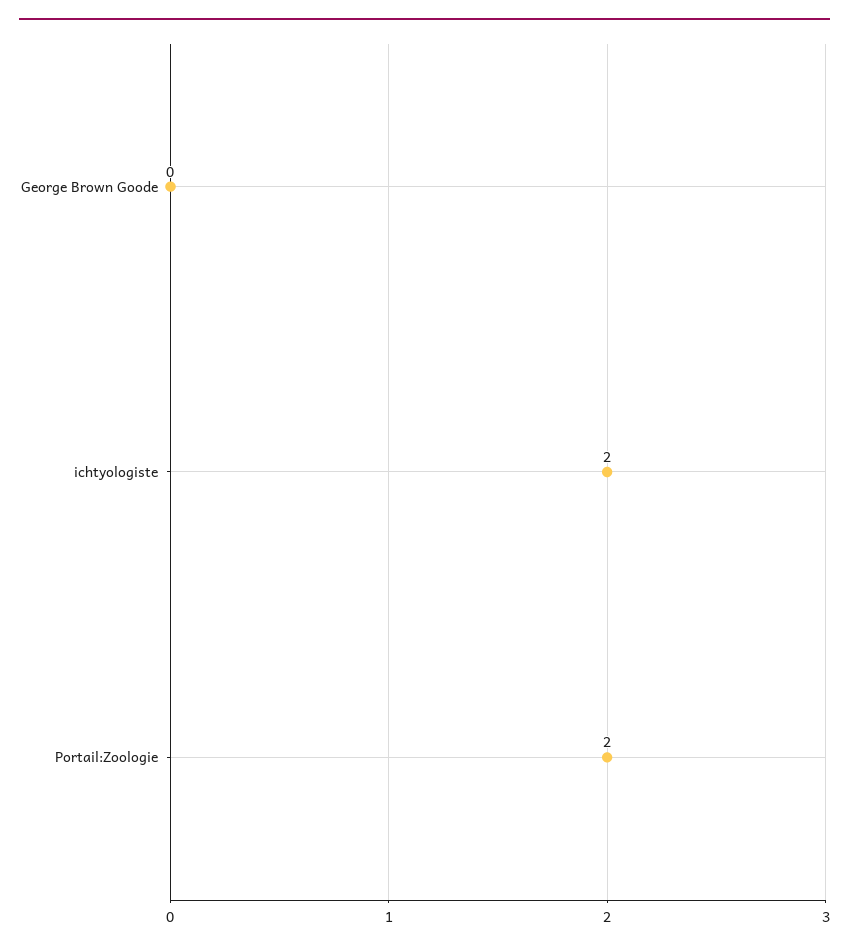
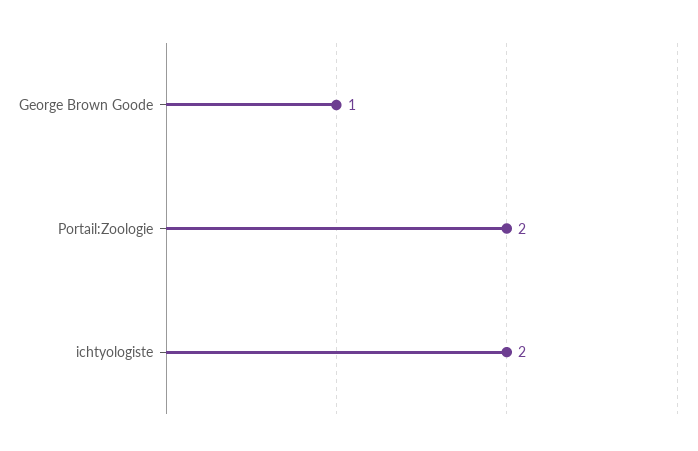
  {
-   "George Brown Goode": 0,
+   "George Brown Goode": 1,
    "ichtyologiste": 2,
    "Portail:Zoologie": 2
  }

